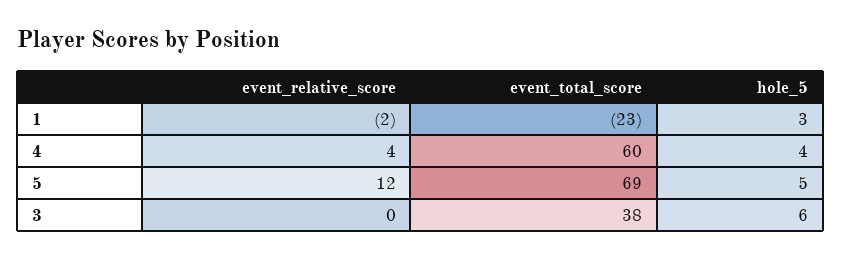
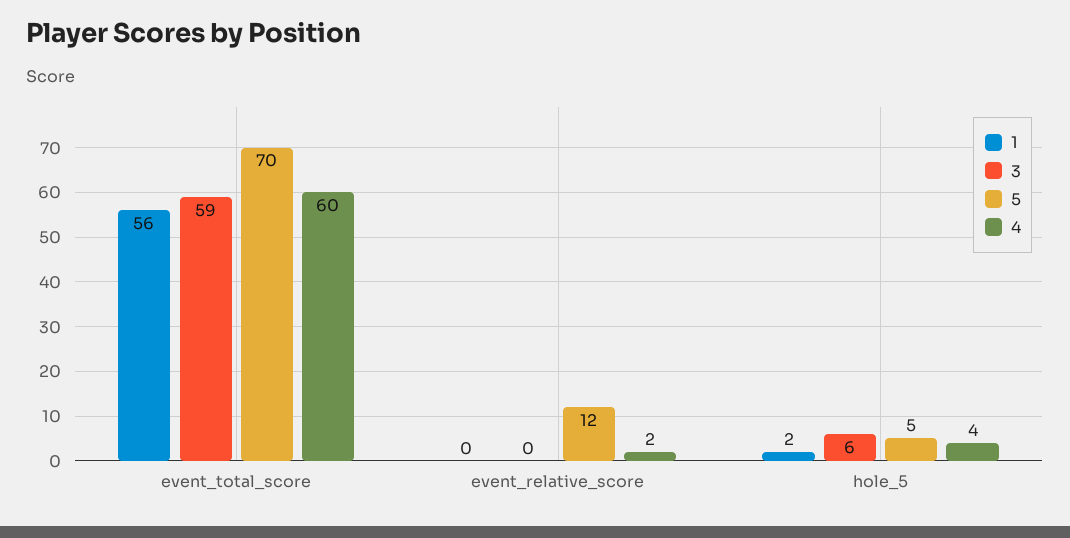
  {
    "1": {
-     "event_relative_score": -2,
+     "event_relative_score": 0,
-     "event_total_score": -23,
+     "event_total_score": 56,
-     "hole_5": 3
+     "hole_5": 2
    },
    "4": {
-     "event_relative_score": 4,
+     "event_relative_score": 2,
      "event_total_score": 60,
      "hole_5": 4
    },
    "5": {
      "event_relative_score": 12,
-     "event_total_score": 69,
+     "event_total_score": 70,
      "hole_5": 5
    },
    "3": {
      "event_relative_score": 0,
-     "event_total_score": 38,
+     "event_total_score": 59,
      "hole_5": 6
    }
  }

